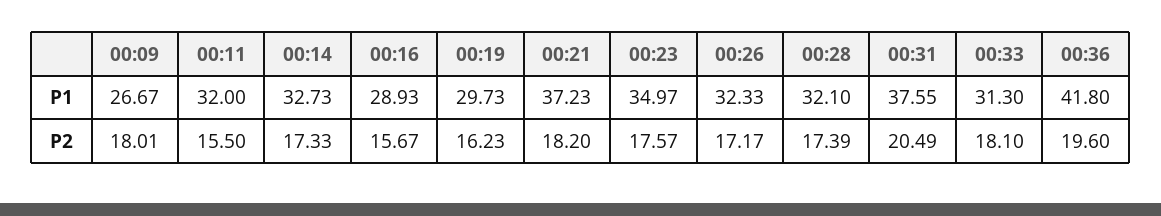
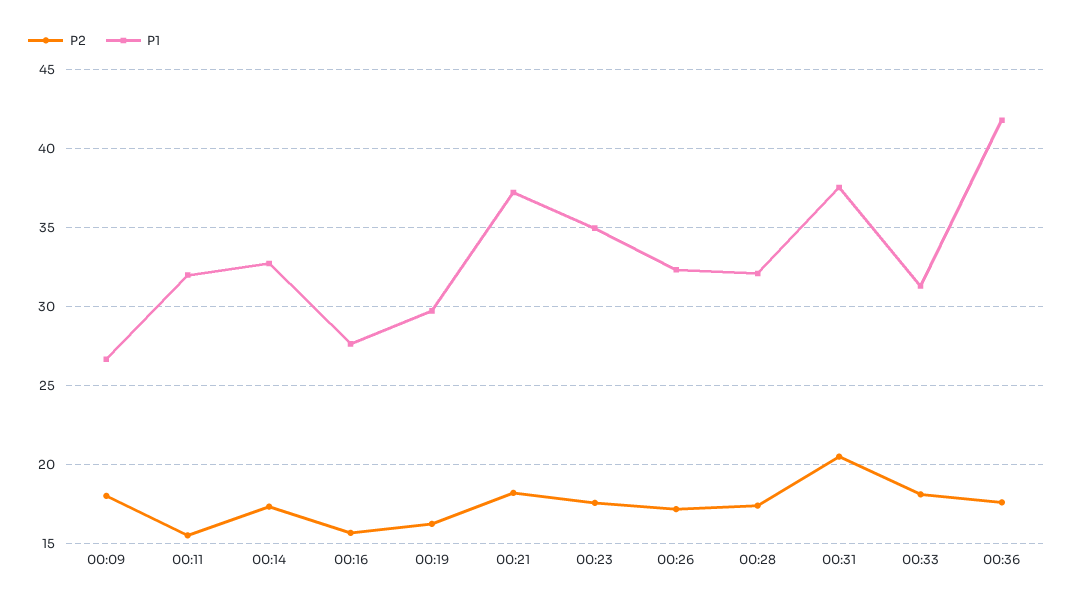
  {
    "P1": {
      "00:09": 26.67,
      "00:11": 32,
      "00:14": 32.73,
-     "00:16": 28.93,
+     "00:16": 27.5,
      "00:19": 29.73,
      "00:21": 37.23,
      "00:23": 34.97,
      "00:26": 32.33,
      "00:28": 32.1,
      "00:31": 37.55,
      "00:33": 31.3,
      "00:36": 41.8
    },
    "P2": {
      "00:09": 18.01,
      "00:11": 15.5,
      "00:14": 17.33,
      "00:16": 15.67,
      "00:19": 16.23,
      "00:21": 18.2,
      "00:23": 17.57,
      "00:26": 17.17,
      "00:28": 17.39,
      "00:31": 20.49,
      "00:33": 18.1,
-     "00:36": 19.6
+     "00:36": 17.5
    }
  }

